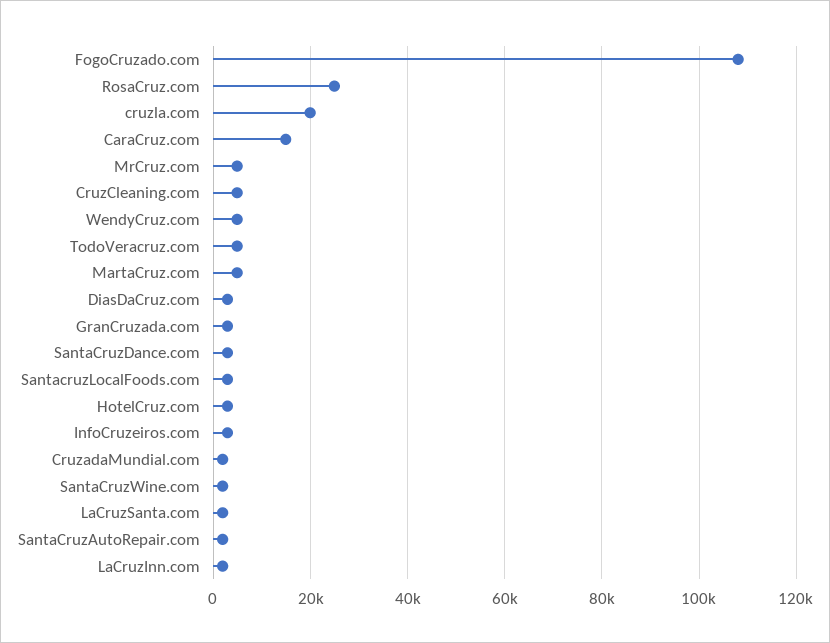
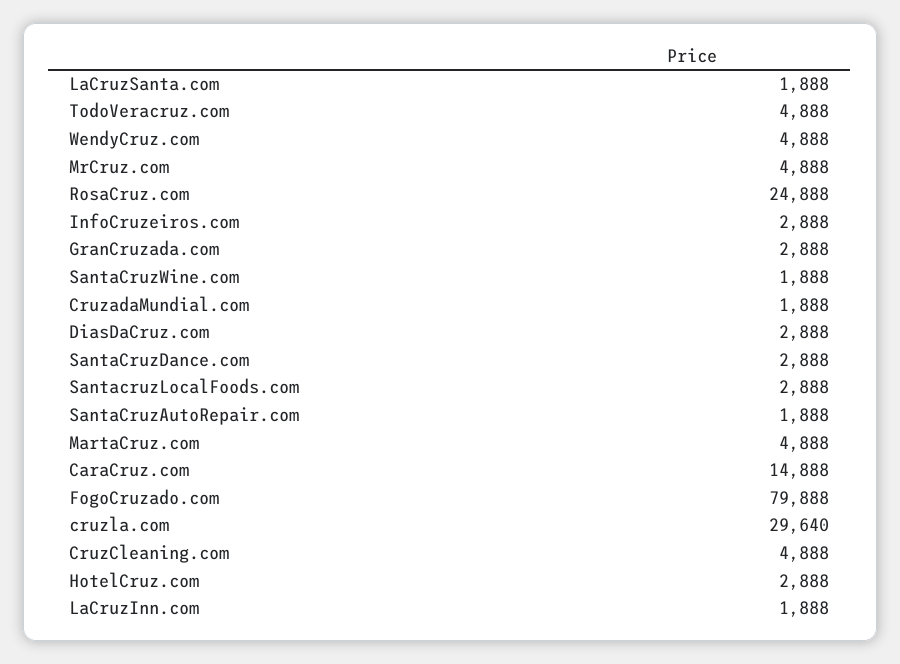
  {
-   "FogoCruzado.com": 108000,
+   "FogoCruzado.com": 79888,
    "RosaCruz.com": 24888,
-   "cruzla.com": 20000,
+   "cruzla.com": 29640,
    "CaraCruz.com": 14888,
    "MrCruz.com": 4888,
    "CruzCleaning.com": 4888,
    "WendyCruz.com": 4888,
    "TodoVeracruz.com": 4888,
    "MartaCruz.com": 4888,
    "DiasDaCruz.com": 2888,
    "GranCruzada.com": 2888,
    "SantaCruzDance.com": 2888,
    "SantacruzLocalFoods.com": 2888,
    "HotelCruz.com": 2888,
    "InfoCruzeiros.com": 2888,
    "CruzadaMundial.com": 1888,
    "SantaCruzWine.com": 1888,
    "LaCruzSanta.com": 1888,
    "SantaCruzAutoRepair.com": 1888,
    "LaCruzInn.com": 1888
  }

